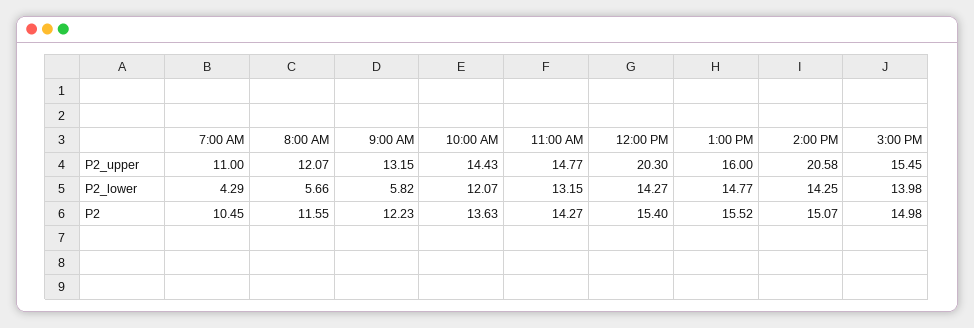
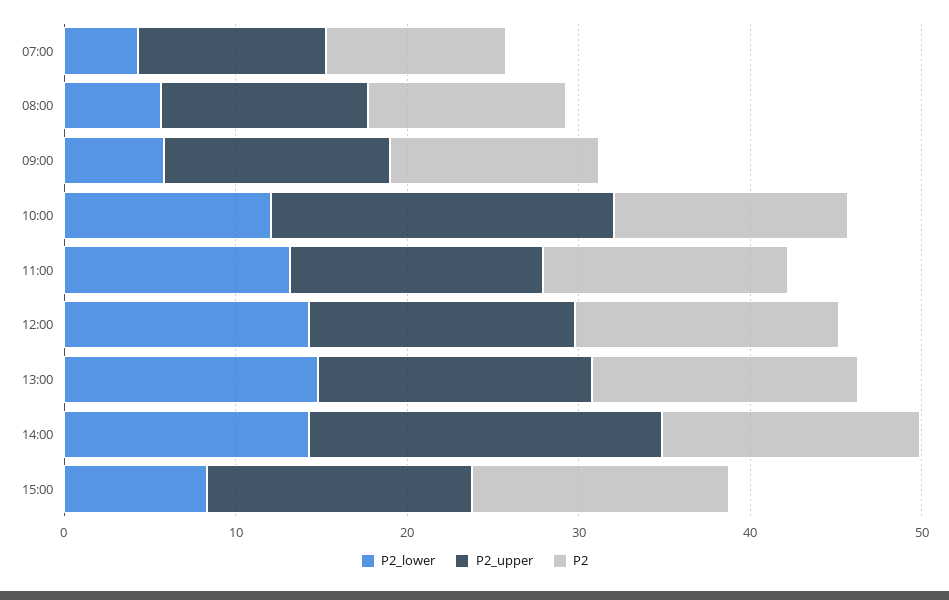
  {
    "P2_upper": {
      "7:00 AM": 11,
      "8:00 AM": 12.07,
      "9:00 AM": 13.15,
-     "10:00 AM": 14.43,
+     "10:00 AM": 20,
      "11:00 AM": 14.77,
-     "12:00 PM": 20.3,
+     "12:00 PM": 16,
      "1:00 PM": 16,
      "2:00 PM": 20.58,
      "3:00 PM": 15.45
    },
    "P2_lower": {
      "7:00 AM": 4.29,
      "8:00 AM": 5.66,
      "9:00 AM": 5.82,
      "10:00 AM": 12.07,
      "11:00 AM": 13.15,
      "12:00 PM": 14.27,
      "1:00 PM": 14.77,
      "2:00 PM": 14.25,
-     "3:00 PM": 13.98
+     "3:00 PM": 8
    },
    "P2": {
      "7:00 AM": 10.45,
      "8:00 AM": 11.55,
      "9:00 AM": 12.23,
      "10:00 AM": 13.63,
      "11:00 AM": 14.27,
      "12:00 PM": 15.4,
      "1:00 PM": 15.52,
      "2:00 PM": 15.07,
      "3:00 PM": 14.98
    }
  }

